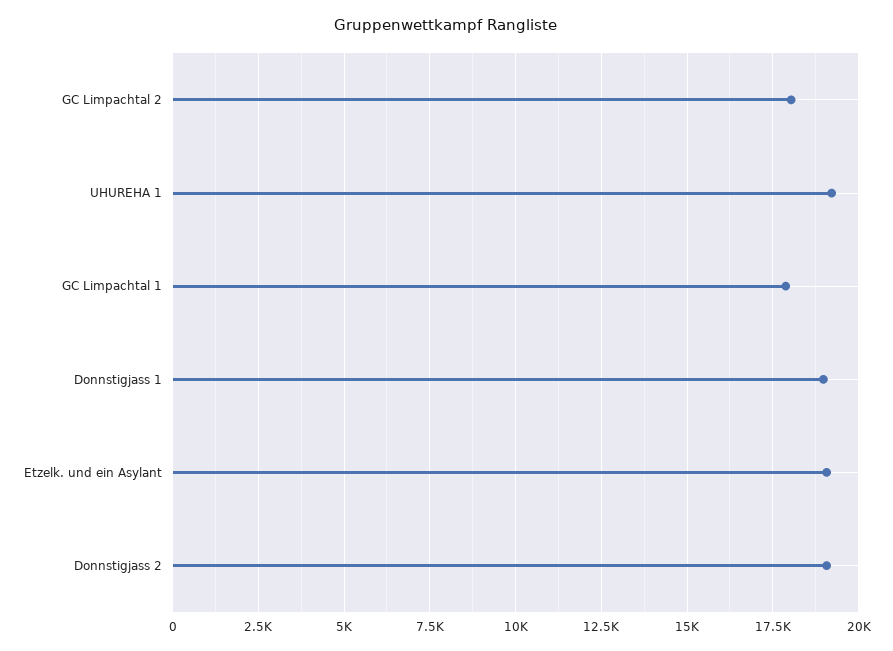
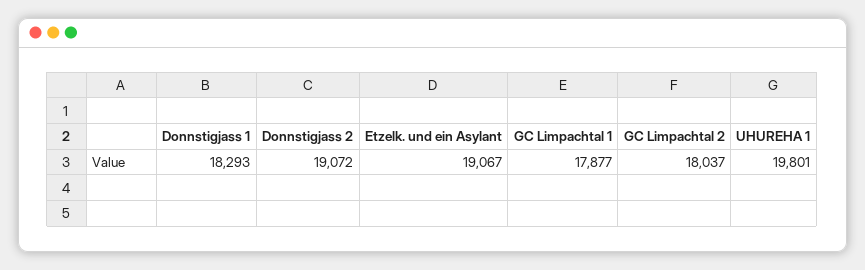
  {
    "GC Limpachtal 2": 18037,
-   "UHUREHA 1": 19250,
+   "UHUREHA 1": 19801,
    "GC Limpachtal 1": 17877,
-   "Donnstigjass 1": 19000,
+   "Donnstigjass 1": 18293,
    "Etzelk. und ein Asylant": 19067,
    "Donnstigjass 2": 19072
  }

